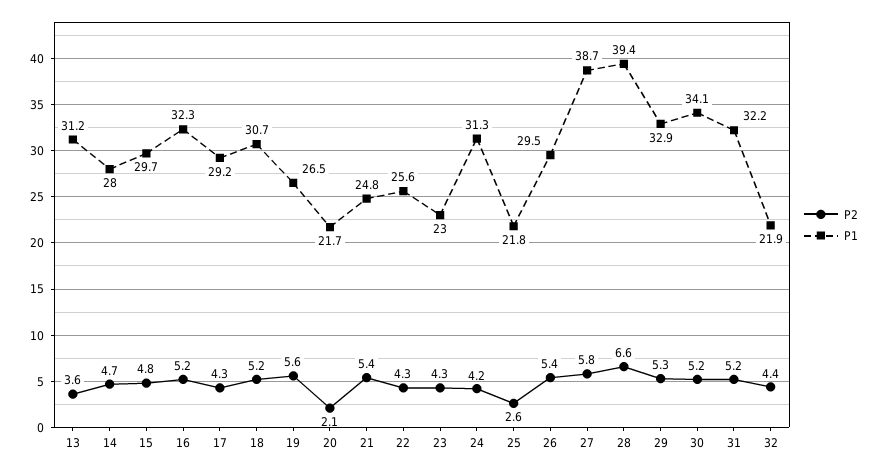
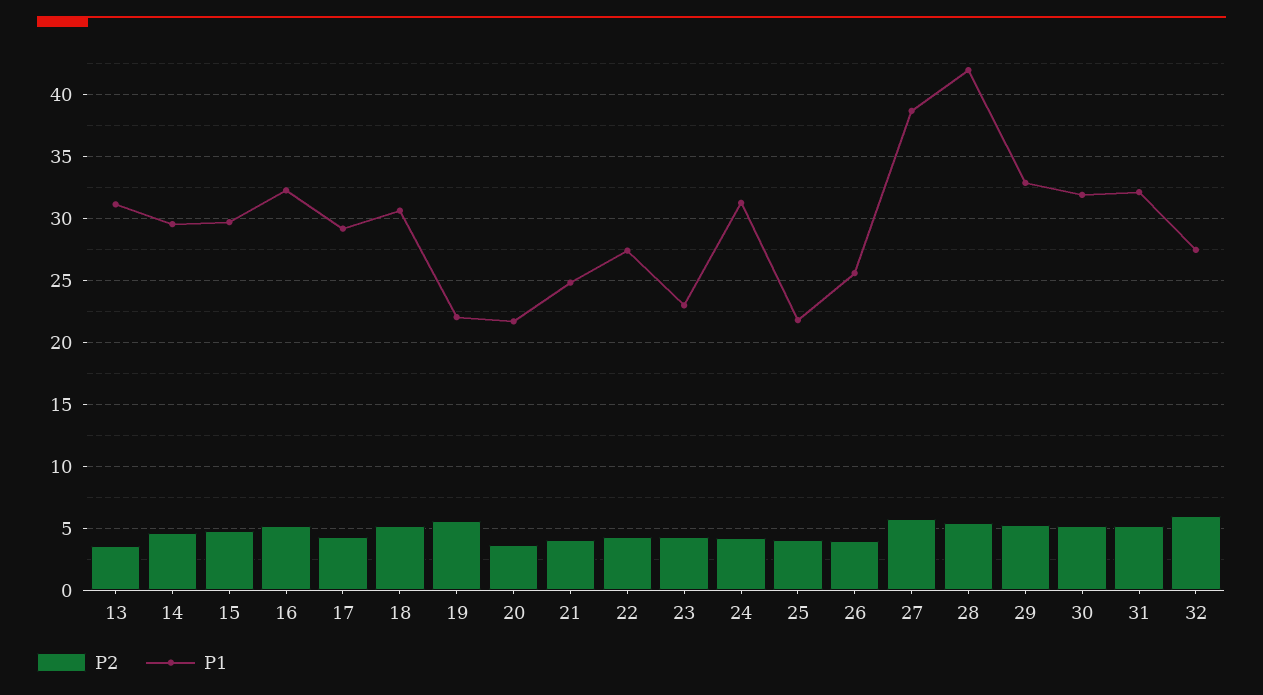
  {
    "P2": {
      "13": 3.6,
      "14": 4.7,
      "15": 4.8,
      "16": 5.2,
      "17": 4.3,
      "18": 5.2,
      "19": 5.6,
-     "20": 2.1,
+     "20": 3.5,
-     "21": 5.4,
+     "21": 4,
      "22": 4.3,
      "23": 4.3,
      "24": 4.2,
-     "25": 2.6,
+     "25": 4,
-     "26": 5.4,
+     "26": 4,
      "27": 5.8,
-     "28": 6.6,
+     "28": 5.5,
      "29": 5.3,
      "30": 5.2,
      "31": 5.2,
-     "32": 4.4
+     "32": 6
    },
    "P1": {
      "13": 31.2,
-     "14": 28,
+     "14": 29.5,
      "15": 29.7,
      "16": 32.3,
      "17": 29.2,
      "18": 30.7,
-     "19": 26.5,
+     "19": 22,
      "20": 21.7,
      "21": 24.8,
-     "22": 25.6,
+     "22": 27.5,
      "23": 23,
      "24": 31.3,
      "25": 21.8,
-     "26": 29.5,
+     "26": 25.5,
      "27": 38.7,
-     "28": 39.4,
+     "28": 42,
      "29": 32.9,
-     "30": 34.1,
+     "30": 32,
      "31": 32.2,
-     "32": 21.9
+     "32": 27.5
    }
  }

